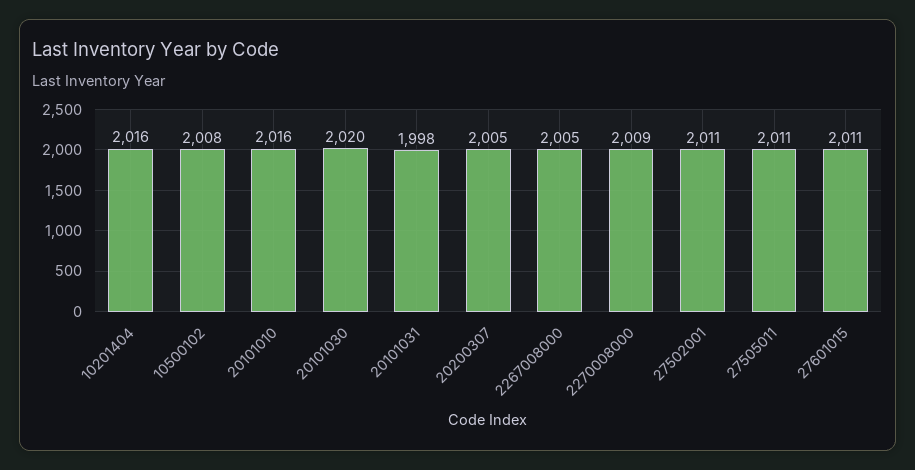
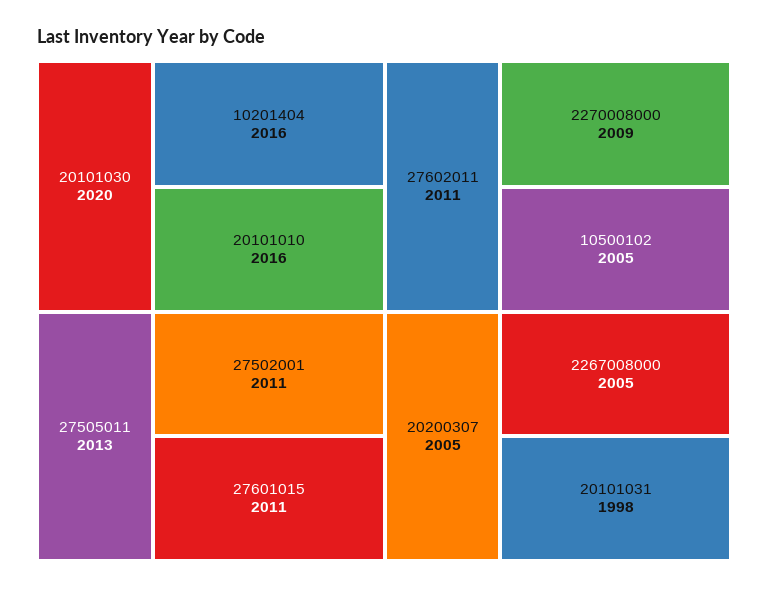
  {
    "10201404": 2016,
-   "10500102": 2008,
+   "10500102": 2005,
    "20101010": 2016,
    "20101030": 2020,
    "20101031": 1998,
    "20200307": 2005,
    "2267008000": 2005,
    "2270008000": 2009,
    "27502001": 2011,
-   "27505011": 2011,
+   "27505011": 2013,
-   "27601015": 2011
+   "27601015": 2011,
+   "27602011": 2011
  }

